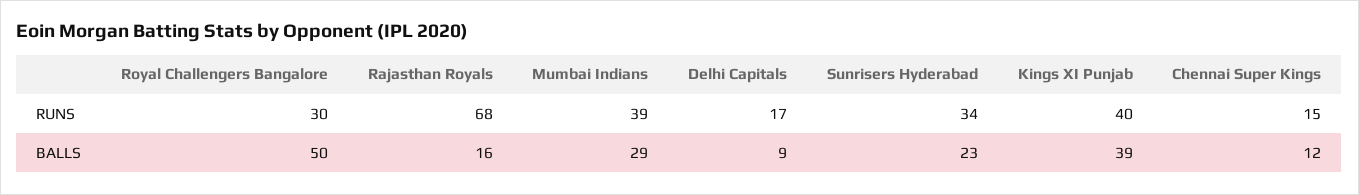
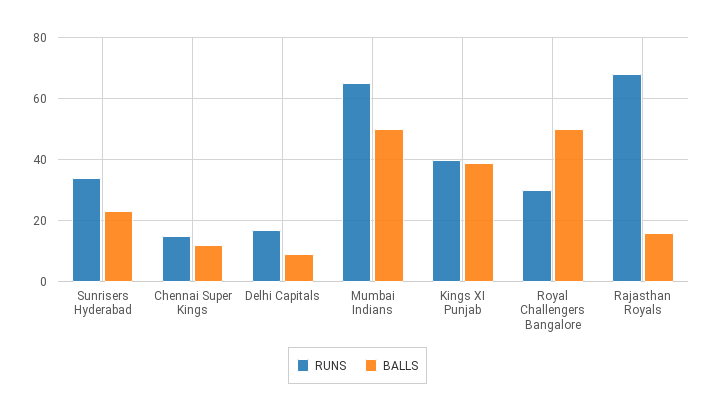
  {
    "RUNS": {
      "Royal Challengers Bangalore": 30,
      "Rajasthan Royals": 68,
-     "Mumbai Indians": 39,
+     "Mumbai Indians": 65,
      "Delhi Capitals": 17,
      "Sunrisers Hyderabad": 34,
      "Kings XI Punjab": 40,
      "Chennai Super Kings": 15
    },
    "BALLS": {
      "Royal Challengers Bangalore": 50,
      "Rajasthan Royals": 16,
-     "Mumbai Indians": 29,
+     "Mumbai Indians": 50,
      "Delhi Capitals": 9,
      "Sunrisers Hyderabad": 23,
      "Kings XI Punjab": 39,
      "Chennai Super Kings": 12
    }
  }

